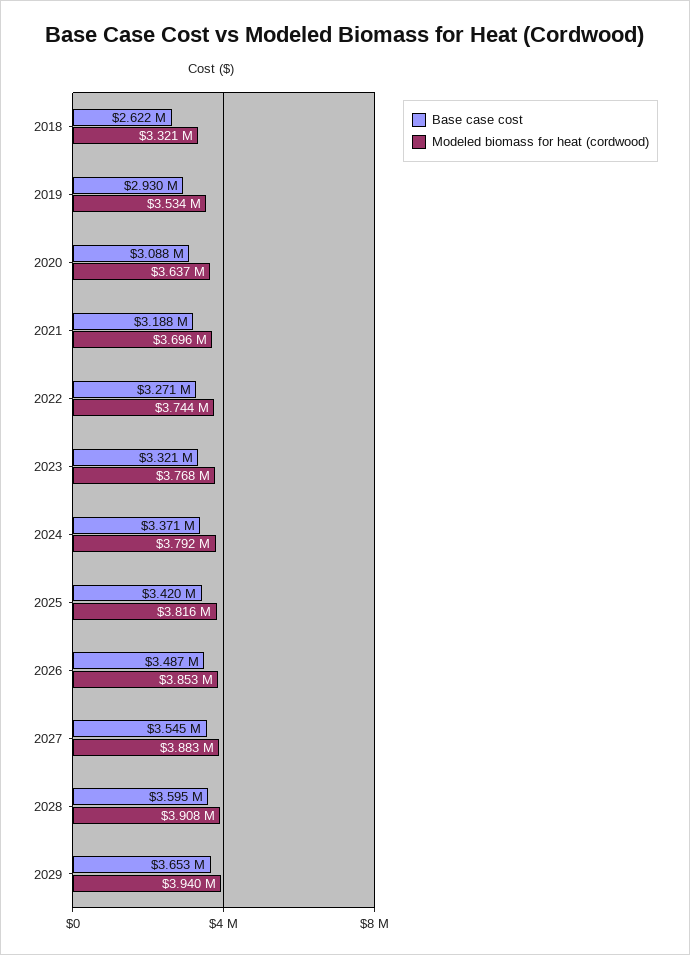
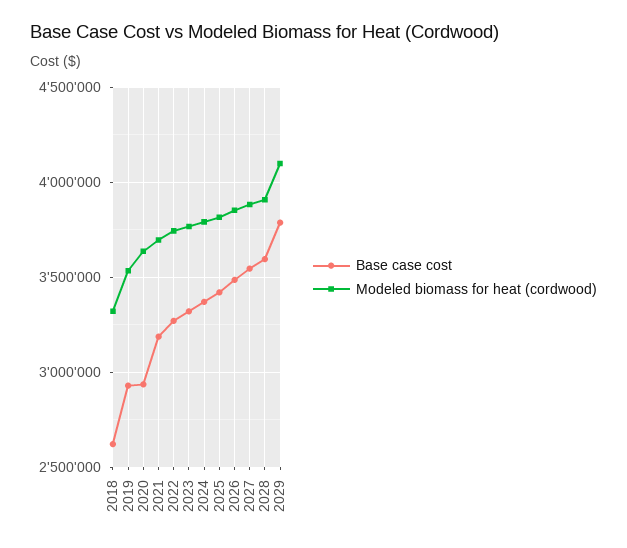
  {
    "Base case cost": {
      "2018": 2622000,
      "2019": 2930000,
-     "2020": 3088000,
+     "2020": 2950000,
      "2021": 3188000,
      "2022": 3271000,
      "2023": 3321000,
      "2024": 3371000,
      "2025": 3420000,
      "2026": 3487000,
      "2027": 3545000,
      "2028": 3595000,
-     "2029": 3653000
+     "2029": 3800000
    },
    "Modeled biomass for heat (cordwood)": {
      "2018": 3321000,
      "2019": 3534000,
      "2020": 3637000,
      "2021": 3696000,
      "2022": 3744000,
      "2023": 3768000,
      "2024": 3792000,
      "2025": 3816000,
      "2026": 3853000,
      "2027": 3883000,
      "2028": 3908000,
-     "2029": 3940000
+     "2029": 4100000
    }
  }

